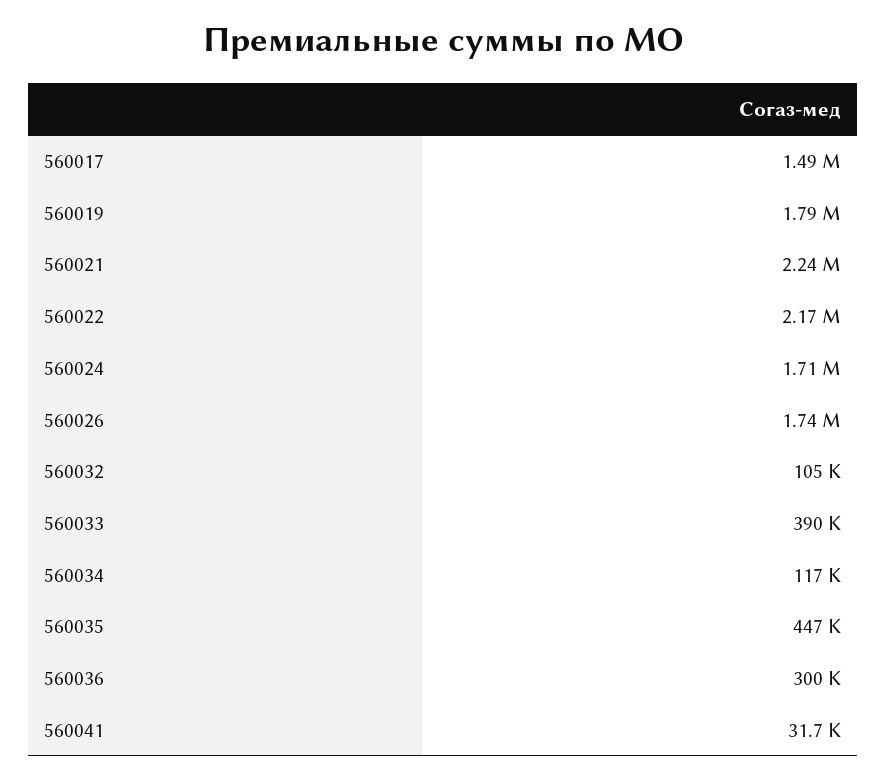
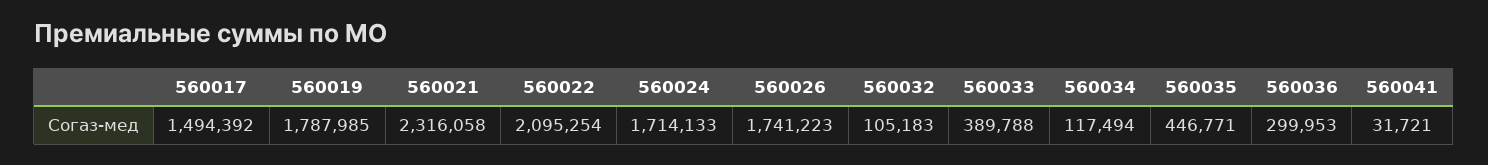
  {
    "560017": 1494392,
    "560019": 1787985,
-   "560021": 2240000,
+   "560021": 2316058,
-   "560022": 2170000,
+   "560022": 2095254,
    "560024": 1714133,
    "560026": 1741223,
    "560032": 105183,
    "560033": 389788,
    "560034": 117494,
    "560035": 446771,
    "560036": 299953,
    "560041": 31721
  }

